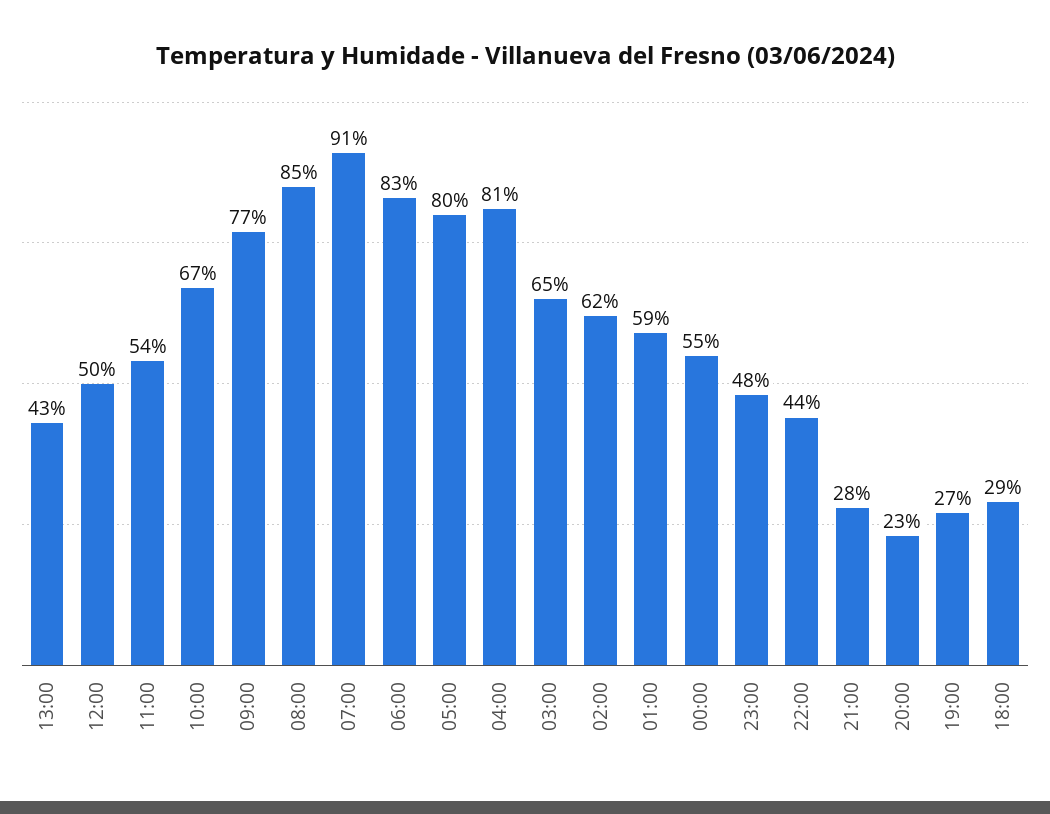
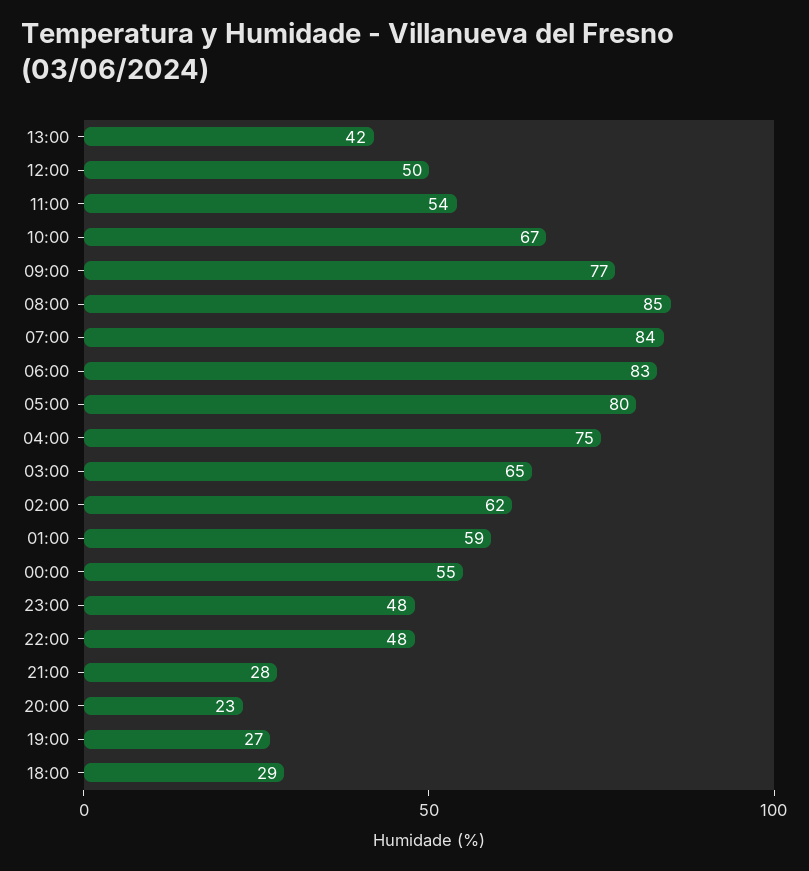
  {
-   "13:00": 43,
+   "13:00": 42,
    "12:00": 50,
    "11:00": 54,
    "10:00": 67,
    "09:00": 77,
    "08:00": 85,
-   "07:00": 91,
+   "07:00": 84,
    "06:00": 83,
    "05:00": 80,
-   "04:00": 81,
+   "04:00": 75,
    "03:00": 65,
    "02:00": 62,
    "01:00": 59,
    "00:00": 55,
    "23:00": 48,
-   "22:00": 44,
+   "22:00": 48,
    "21:00": 28,
    "20:00": 23,
    "19:00": 27,
    "18:00": 29
  }

